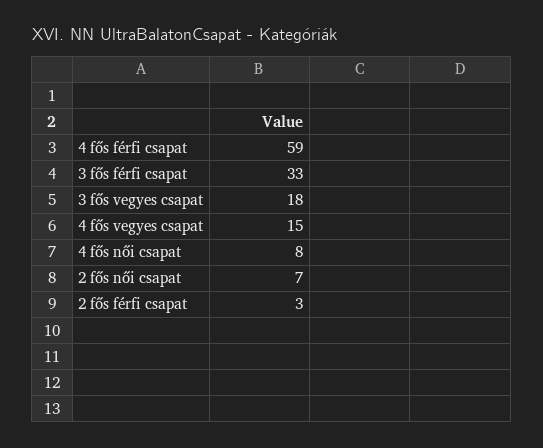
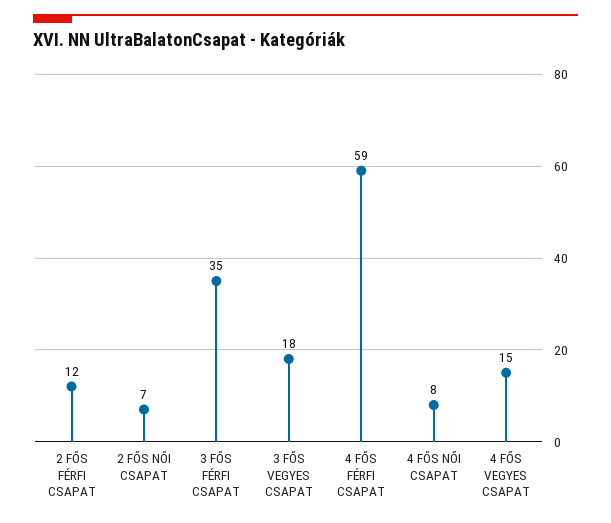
  {
    "4 fős férfi csapat": 59,
-   "3 fős férfi csapat": 33,
+   "3 fős férfi csapat": 35,
    "3 fős vegyes csapat": 18,
    "4 fős vegyes csapat": 15,
    "4 fős női csapat": 8,
    "2 fős női csapat": 7,
-   "2 fős férfi csapat": 3
+   "2 fős férfi csapat": 12
  }

